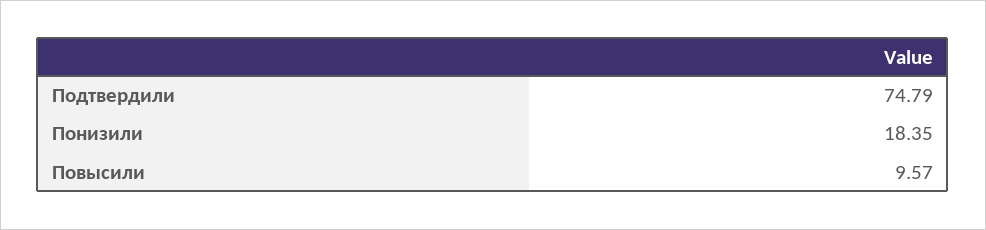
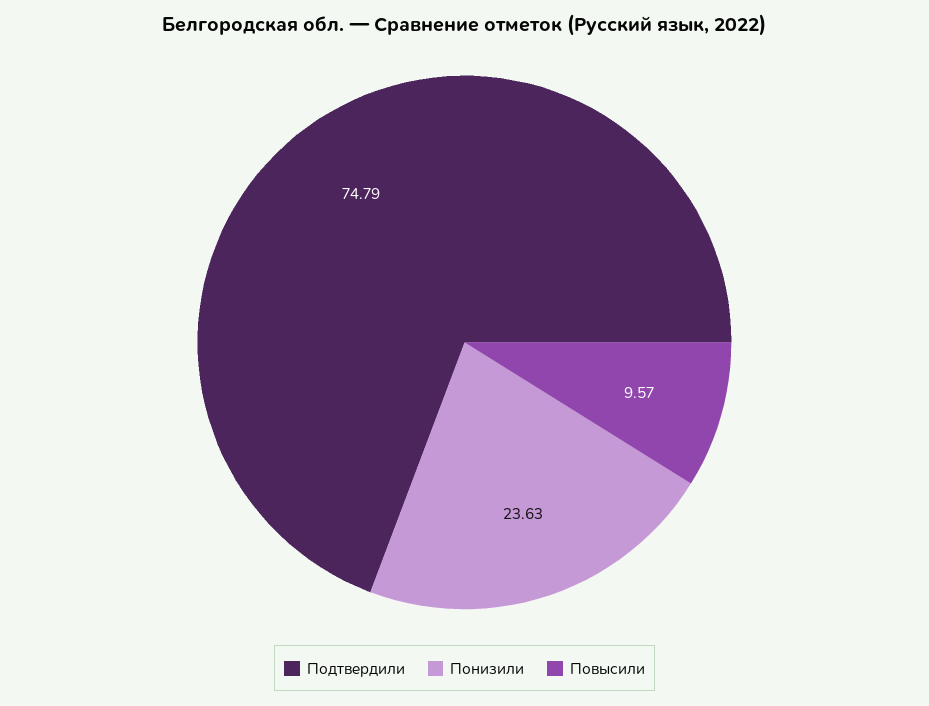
  {
    "Подтвердили": 74.79,
-   "Понизили": 18.35,
+   "Понизили": 23.63,
    "Повысили": 9.57
  }

